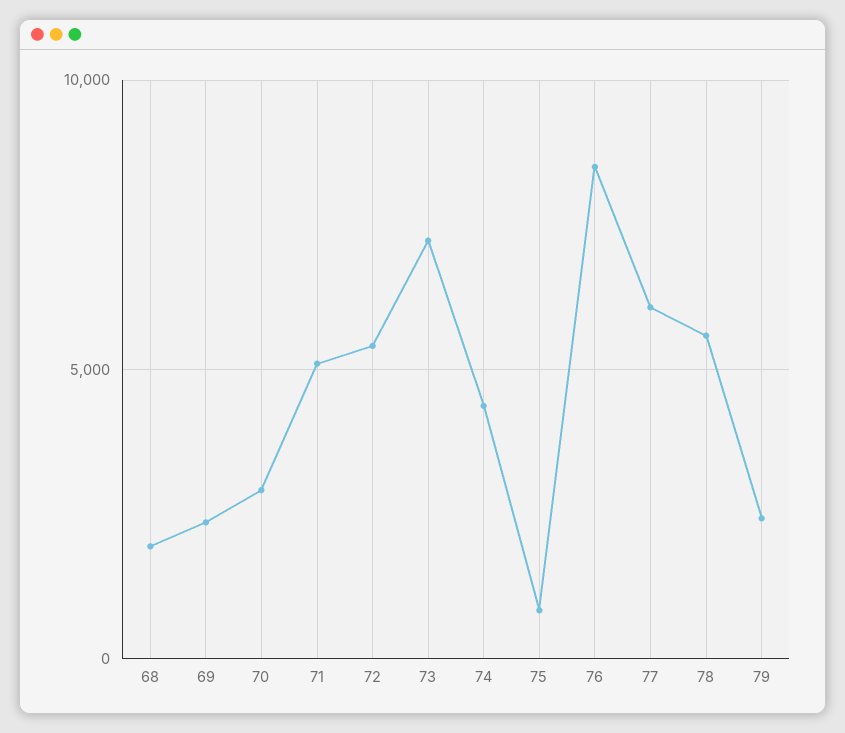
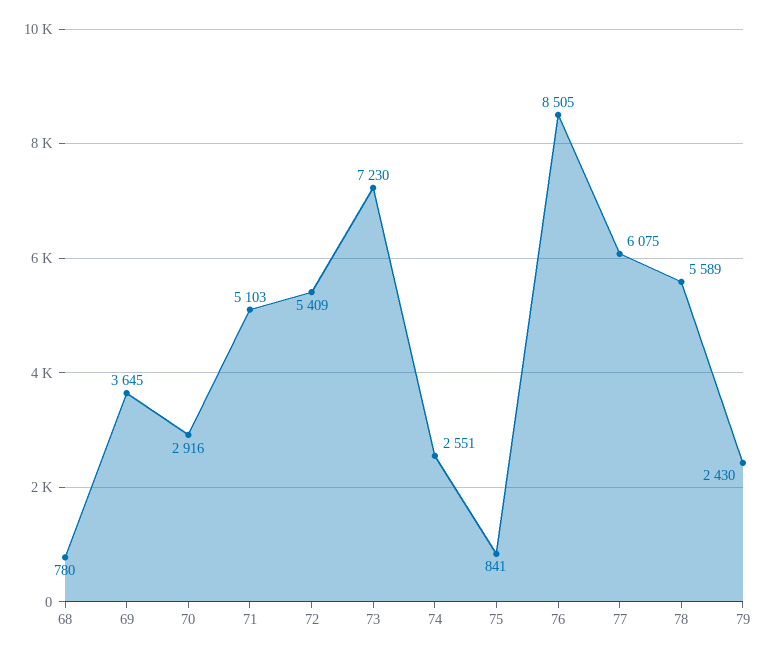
  {
-   "68": 2000,
+   "68": 780,
-   "69": 2500,
+   "69": 3645,
    "70": 2916,
    "71": 5103,
    "72": 5409,
    "73": 7230,
-   "74": 4500,
+   "74": 2551,
    "75": 841,
    "76": 8505,
    "77": 6075,
    "78": 5589,
    "79": 2430
  }

